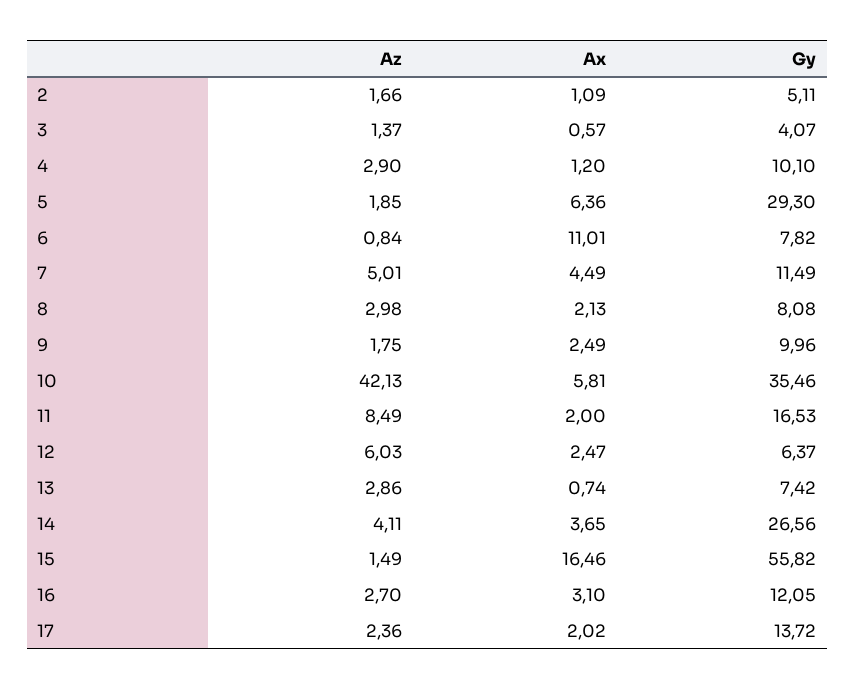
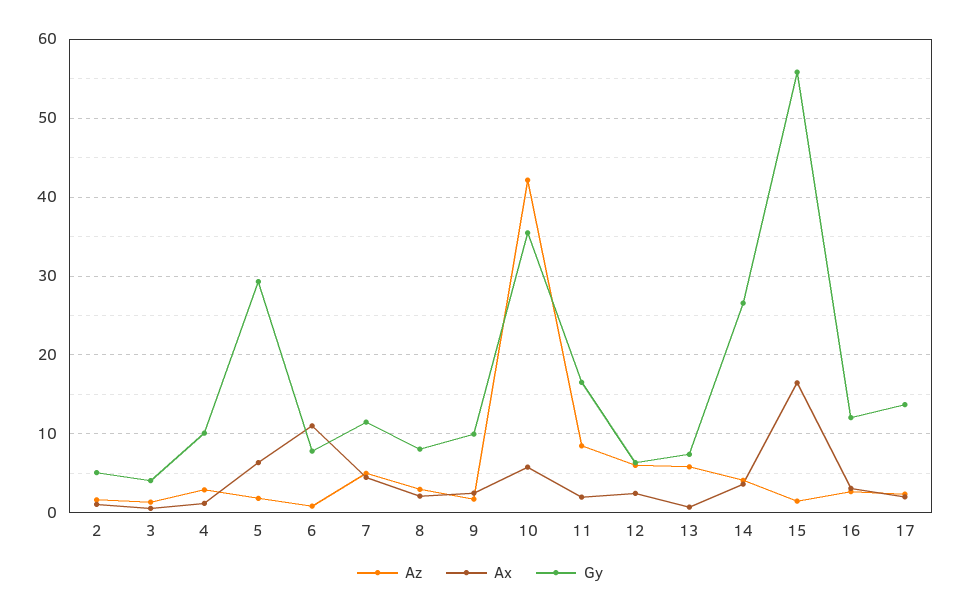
  {
    "Az": {
      "2": 1.66,
      "3": 1.37,
      "4": 2.9,
      "5": 1.85,
      "6": 0.84,
      "7": 5.01,
      "8": 2.98,
      "9": 1.75,
      "10": 42.13,
      "11": 8.49,
      "12": 6.03,
-     "13": 2.86,
+     "13": 6,
      "14": 4.11,
      "15": 1.49,
      "16": 2.7,
      "17": 2.36
    },
    "Ax": {
      "2": 1.09,
      "3": 0.57,
      "4": 1.2,
      "5": 6.36,
      "6": 11.01,
      "7": 4.49,
      "8": 2.13,
      "9": 2.49,
      "10": 5.81,
      "11": 2,
      "12": 2.47,
      "13": 0.74,
      "14": 3.65,
      "15": 16.46,
      "16": 3.1,
      "17": 2.02
    },
    "Gy": {
      "2": 5.11,
      "3": 4.07,
      "4": 10.1,
      "5": 29.3,
      "6": 7.82,
      "7": 11.49,
      "8": 8.08,
      "9": 9.96,
      "10": 35.46,
      "11": 16.53,
      "12": 6.37,
      "13": 7.42,
      "14": 26.56,
      "15": 55.82,
      "16": 12.05,
      "17": 13.72
    }
  }

